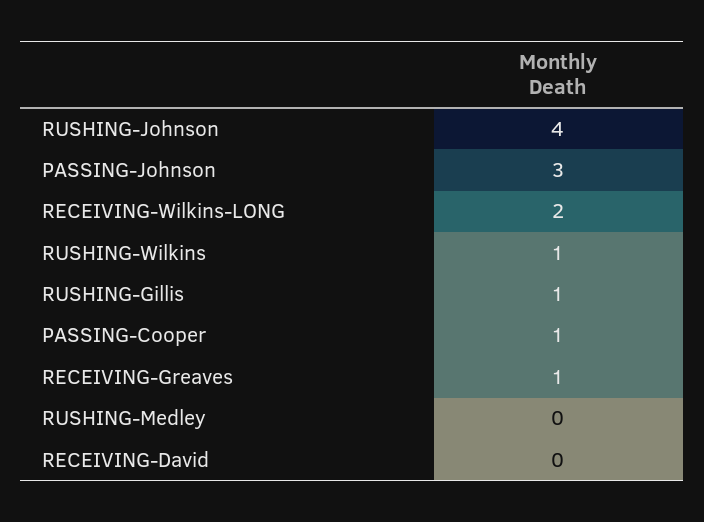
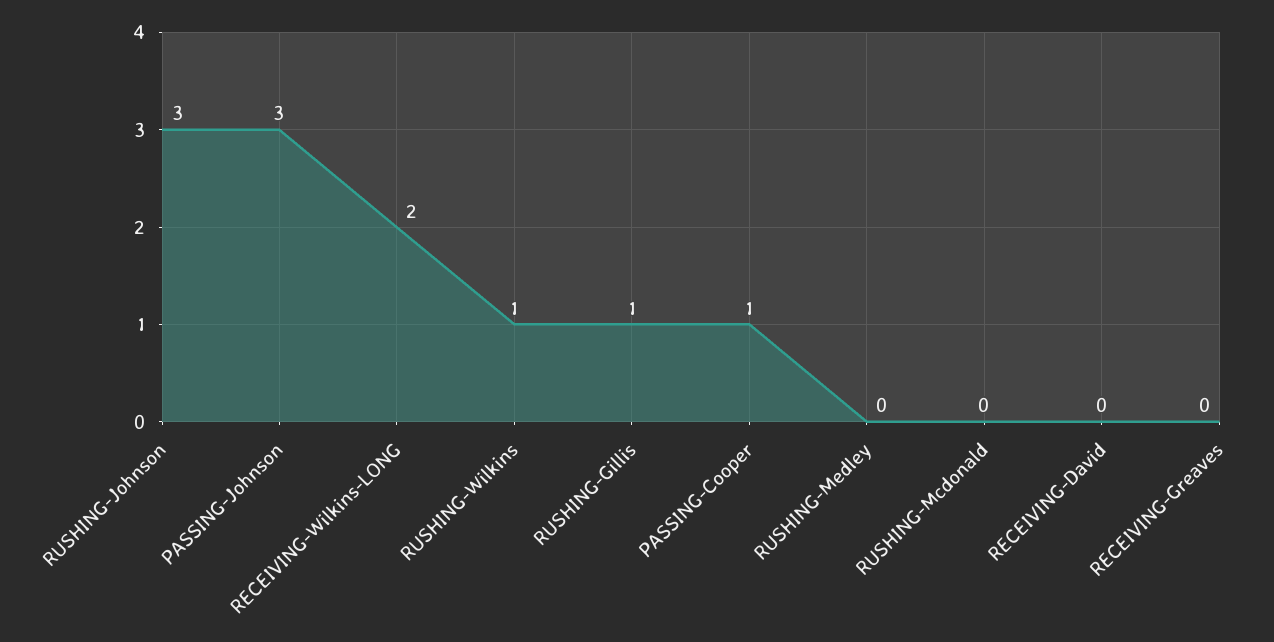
  {
-   "RUSHING-Johnson": 4,
+   "RUSHING-Johnson": 3,
    "PASSING-Johnson": 3,
    "RECEIVING-Wilkins-LONG": 2,
    "RUSHING-Wilkins": 1,
    "RUSHING-Gillis": 1,
    "PASSING-Cooper": 1,
-   "RECEIVING-Greaves": 1,
+   "RECEIVING-Greaves": 0,
    "RUSHING-Medley": 0,
-   "RECEIVING-David": 0
+   "RECEIVING-David": 0,
+   "RUSHING-Mcdonald": 0
  }

